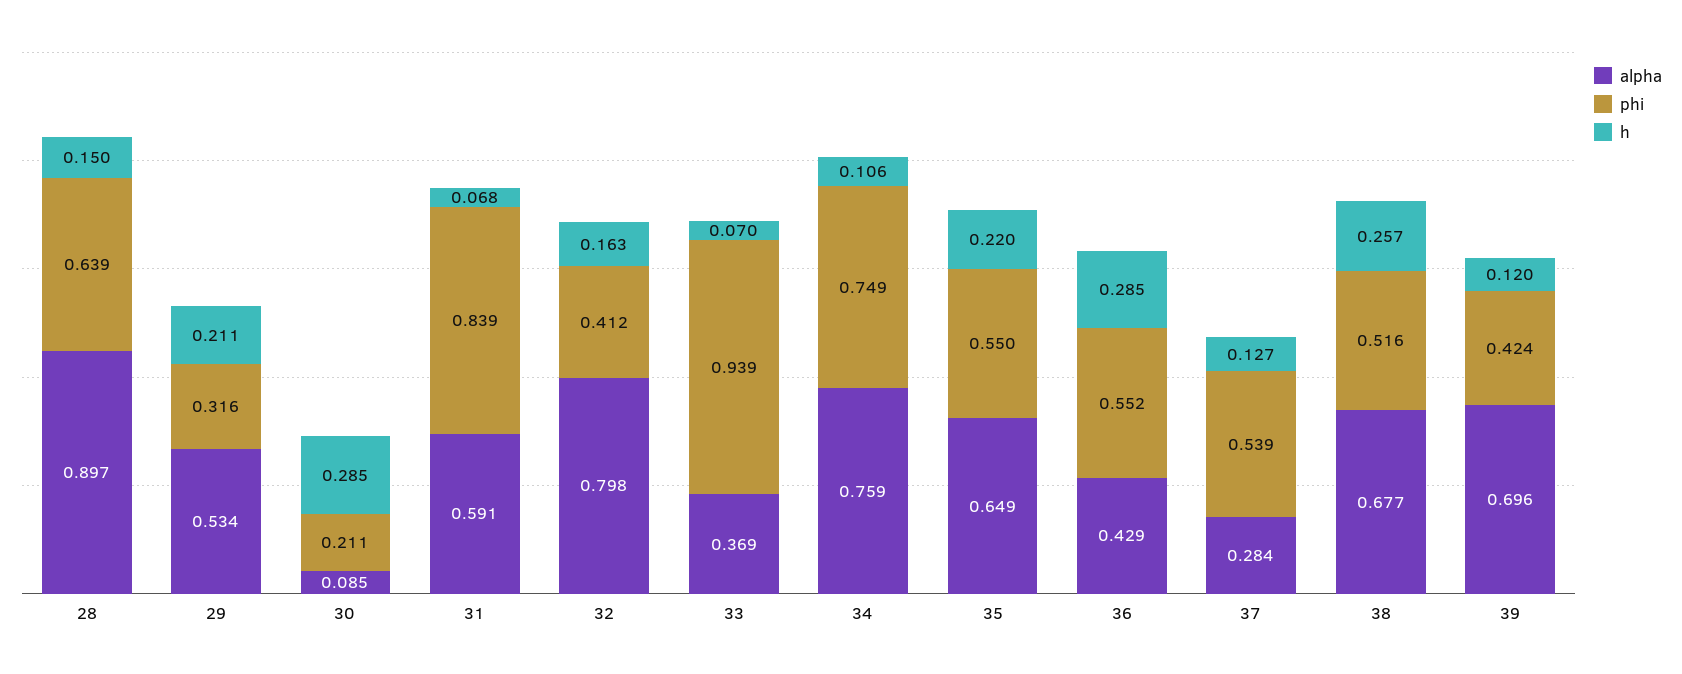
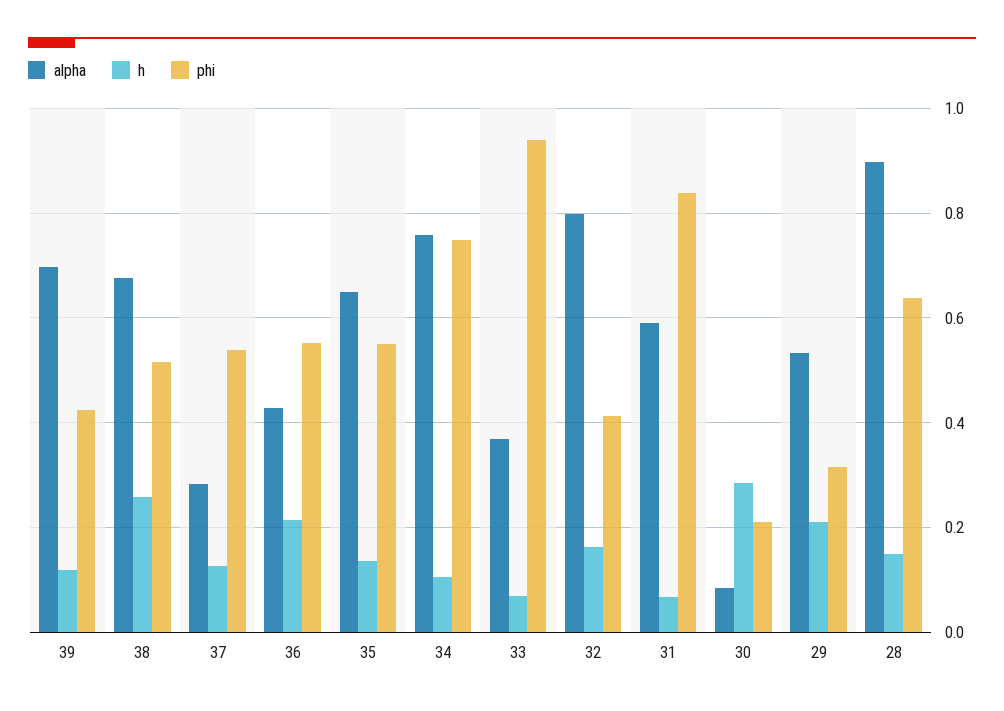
  {
    "alpha": {
      "28": 0.897,
      "29": 0.534,
      "30": 0.085,
      "31": 0.591,
      "32": 0.798,
      "33": 0.369,
      "34": 0.759,
      "35": 0.649,
      "36": 0.429,
      "37": 0.284,
      "38": 0.677,
      "39": 0.696
    },
    "phi": {
      "28": 0.639,
      "29": 0.316,
      "30": 0.211,
      "31": 0.839,
      "32": 0.412,
      "33": 0.939,
      "34": 0.749,
      "35": 0.55,
      "36": 0.552,
      "37": 0.539,
      "38": 0.516,
      "39": 0.424
    },
    "h": {
      "28": 0.15,
      "29": 0.211,
      "30": 0.285,
      "31": 0.068,
      "32": 0.163,
      "33": 0.07,
      "34": 0.106,
-     "35": 0.22,
+     "35": 0.14,
-     "36": 0.285,
+     "36": 0.22,
      "37": 0.127,
      "38": 0.257,
      "39": 0.12
    }
  }

